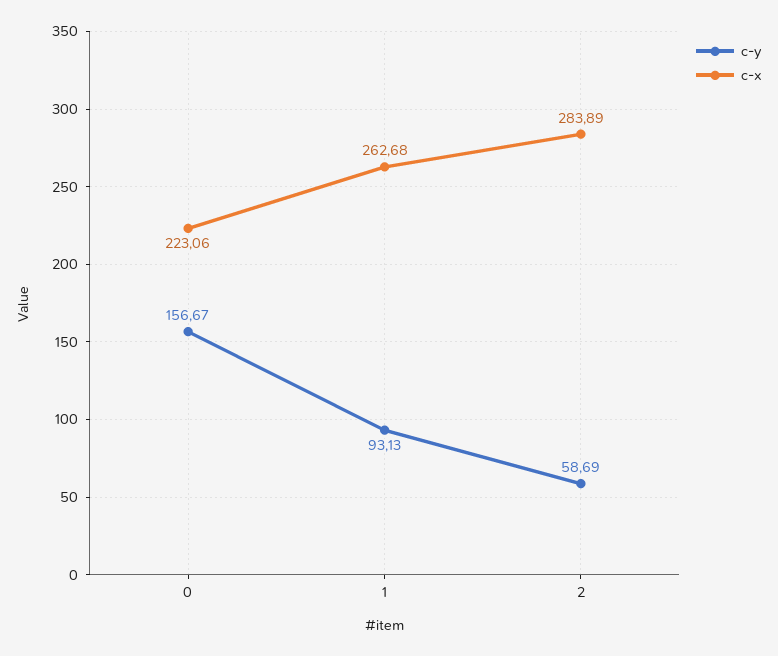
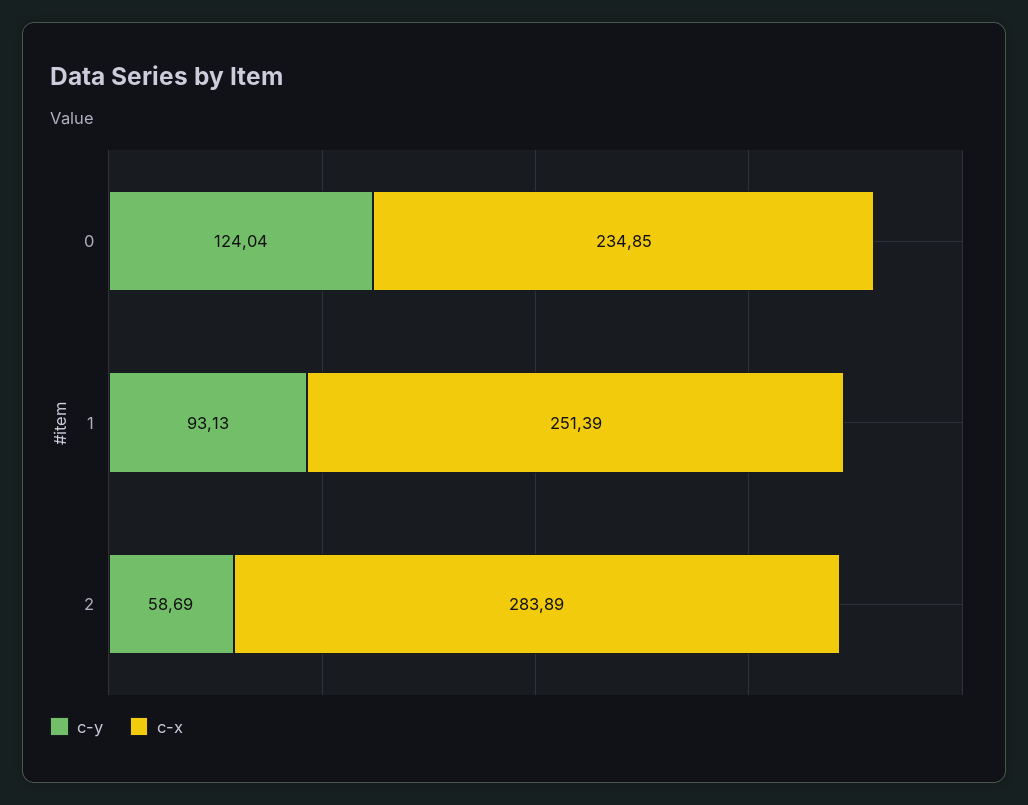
  {
    "c-y": {
-     "0": 156.67,
+     "0": 124.04,
      "1": 93.13,
      "2": 58.69
    },
    "c-x": {
-     "0": 223.06,
+     "0": 234.85,
-     "1": 262.68,
+     "1": 251.39,
      "2": 283.89
    }
  }

